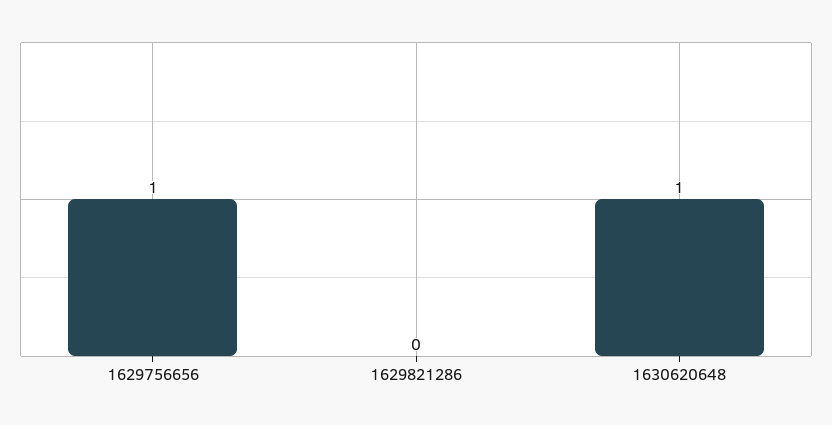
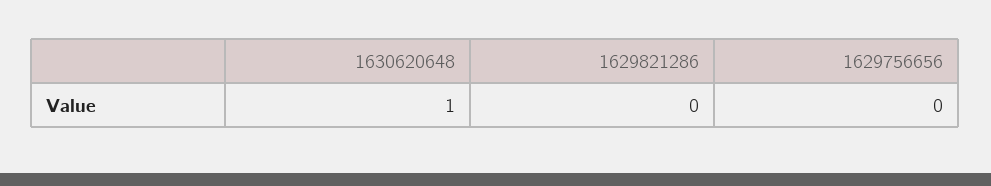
  {
-   "1629756656": 1,
+   "1629756656": 0,
    "1629821286": 0,
    "1630620648": 1
  }

